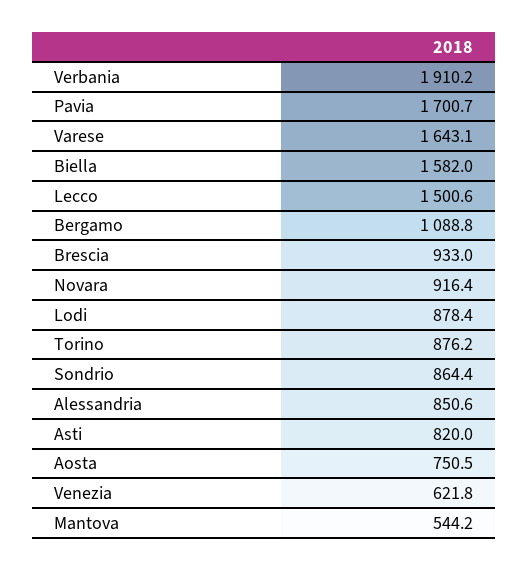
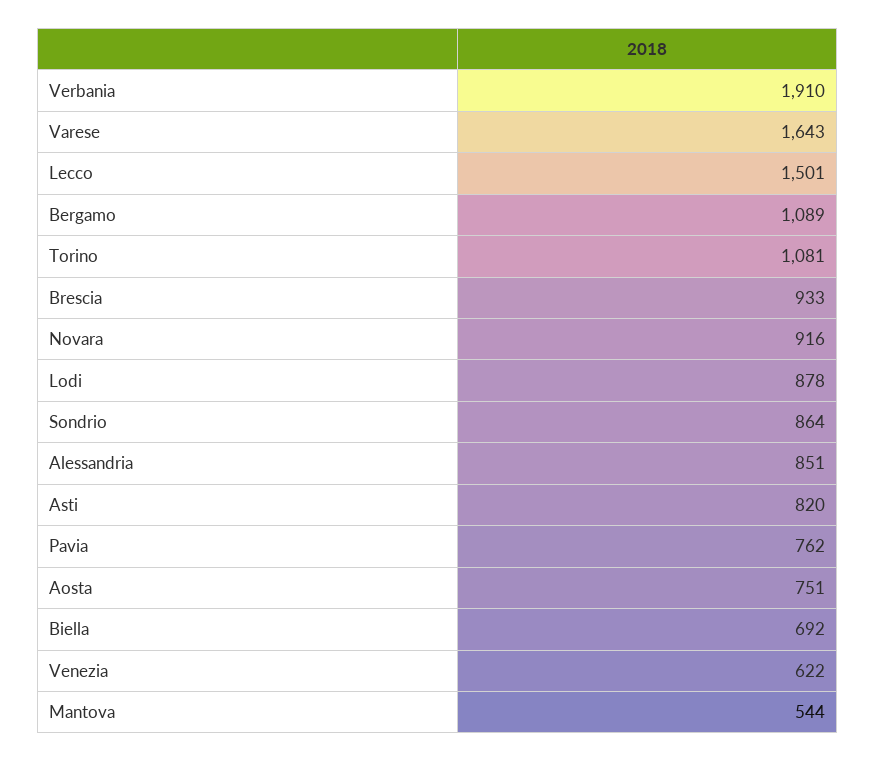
  {
    "Verbania": 1910.2,
-   "Pavia": 1700.7,
+   "Pavia": 762,
    "Varese": 1643.1,
-   "Biella": 1582,
+   "Biella": 692,
    "Lecco": 1500.6,
    "Bergamo": 1088.8,
    "Brescia": 933,
    "Novara": 916.4,
    "Lodi": 878.4,
-   "Torino": 876.2,
+   "Torino": 1081,
    "Sondrio": 864.4,
    "Alessandria": 850.6,
    "Asti": 820,
    "Aosta": 750.5,
    "Venezia": 621.8,
    "Mantova": 544.2
  }

